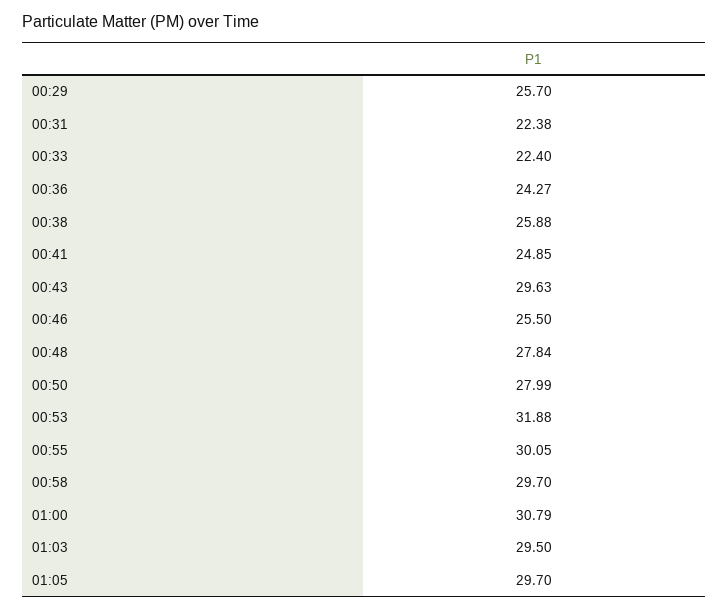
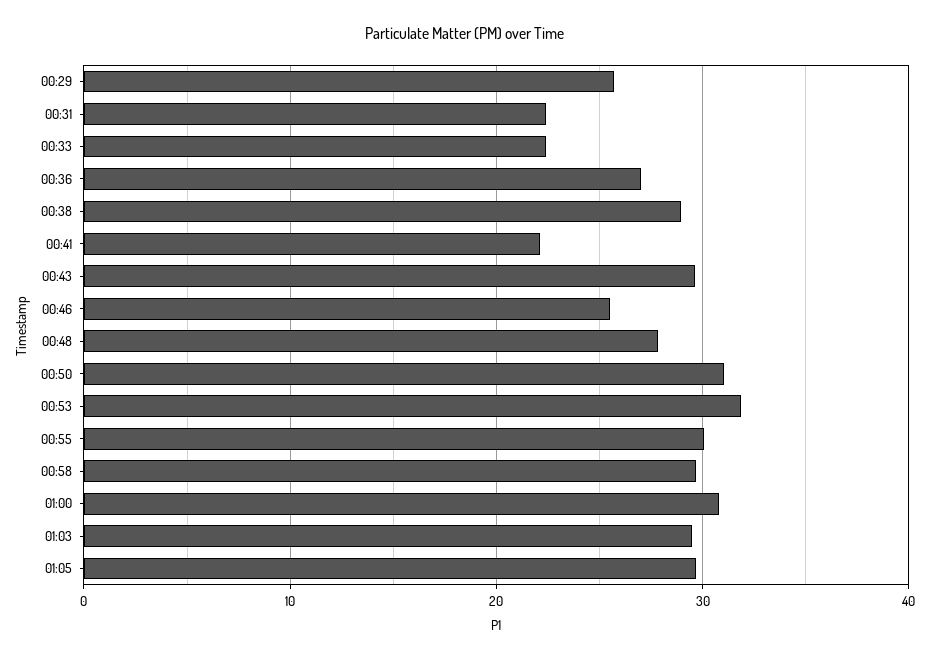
  {
    "00:29": 25.7,
    "00:31": 22.38,
    "00:33": 22.4,
-   "00:36": 24.27,
+   "00:36": 27,
-   "00:38": 25.88,
+   "00:38": 29,
-   "00:41": 24.85,
+   "00:41": 22,
    "00:43": 29.63,
    "00:46": 25.5,
    "00:48": 27.84,
-   "00:50": 27.99,
+   "00:50": 31,
    "00:53": 31.88,
    "00:55": 30.05,
    "00:58": 29.7,
    "01:00": 30.79,
    "01:03": 29.5,
    "01:05": 29.7
  }

